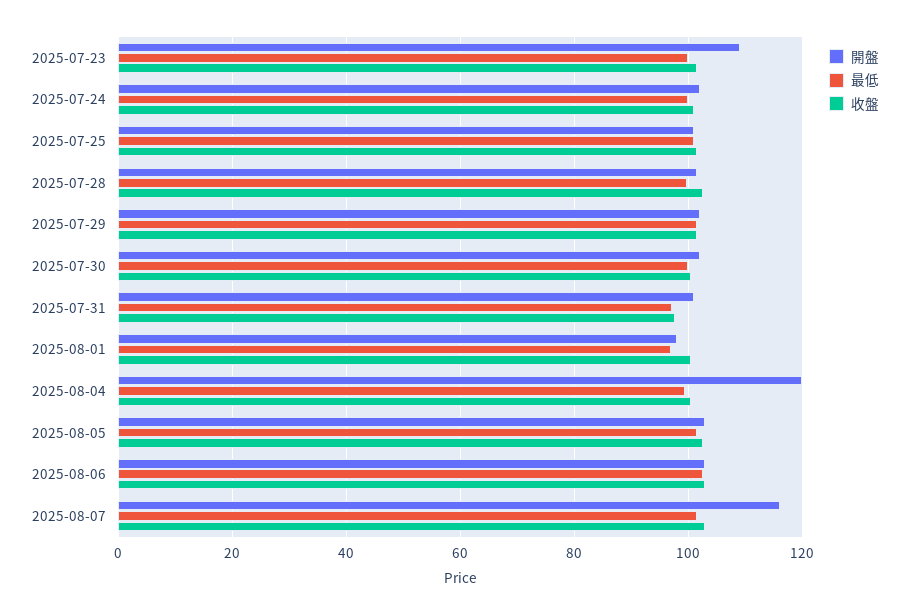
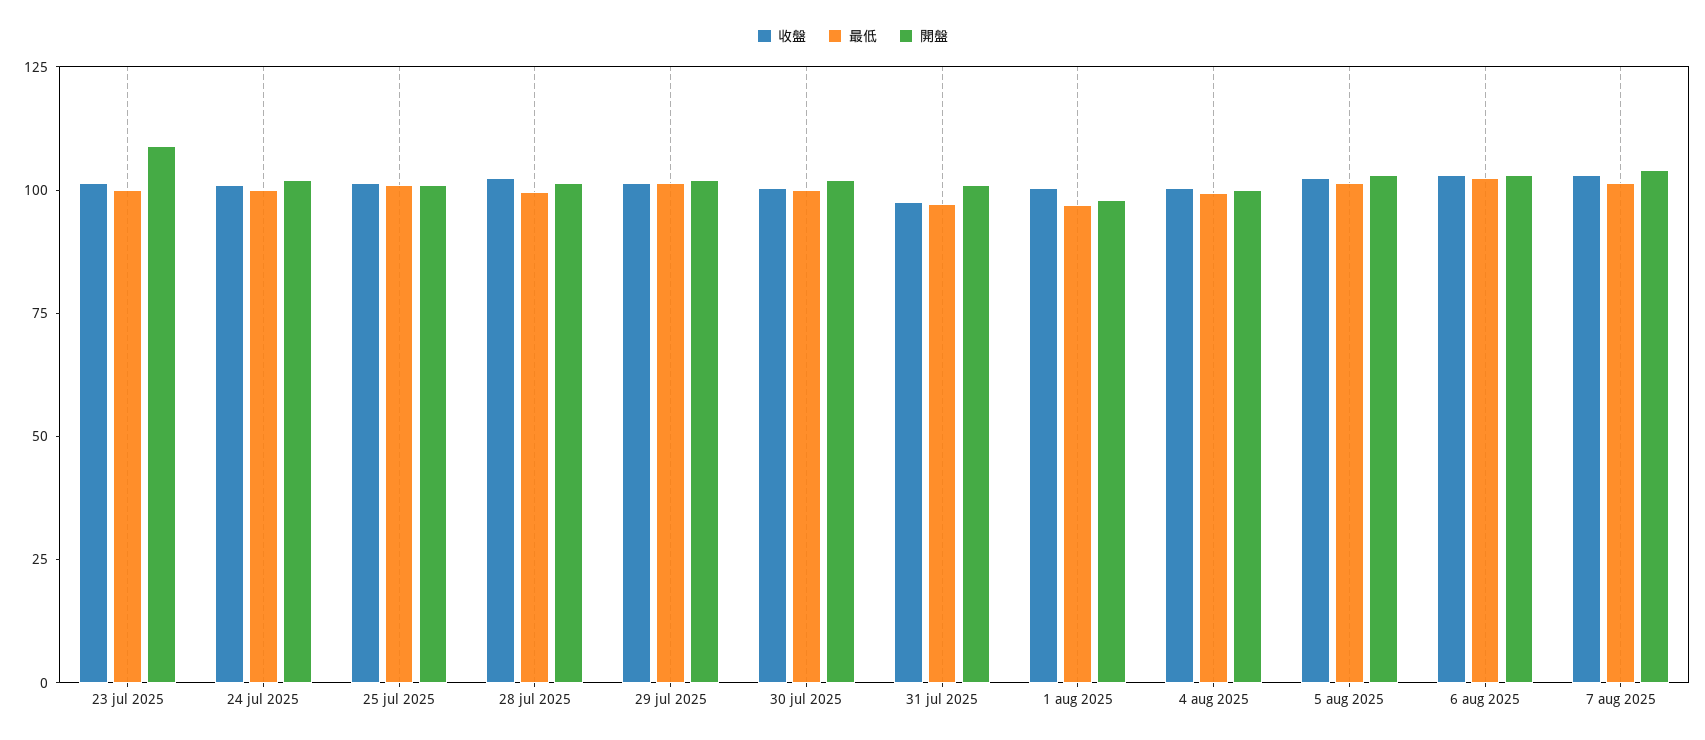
  {
    "開盤": {
      "2025-07-23": 110,
      "2025-07-24": 102,
      "2025-07-25": 102,
      "2025-07-28": 102,
      "2025-07-29": 102,
      "2025-07-30": 102,
      "2025-07-31": 102,
      "2025-08-01": 98,
-     "2025-08-04": 120,
+     "2025-08-04": 100,
      "2025-08-05": 104,
      "2025-08-06": 104,
-     "2025-08-07": 116
+     "2025-08-07": 105
    },
    "最低": {
      "2025-07-23": 100,
      "2025-07-24": 100,
      "2025-07-25": 102,
      "2025-07-28": 100,
      "2025-07-29": 102,
      "2025-07-30": 100,
      "2025-07-31": 98,
      "2025-08-01": 98,
      "2025-08-04": 100,
      "2025-08-05": 102,
      "2025-08-06": 102,
      "2025-08-07": 102
    },
    "收盤": {
      "2025-07-23": 102,
      "2025-07-24": 102,
      "2025-07-25": 102,
      "2025-07-28": 102,
      "2025-07-29": 102,
      "2025-07-30": 100,
      "2025-07-31": 98,
      "2025-08-01": 100,
      "2025-08-04": 100,
      "2025-08-05": 102,
      "2025-08-06": 104,
      "2025-08-07": 104
    }
  }

